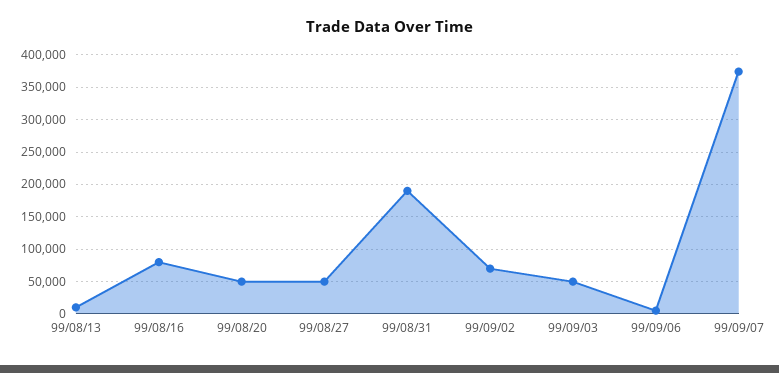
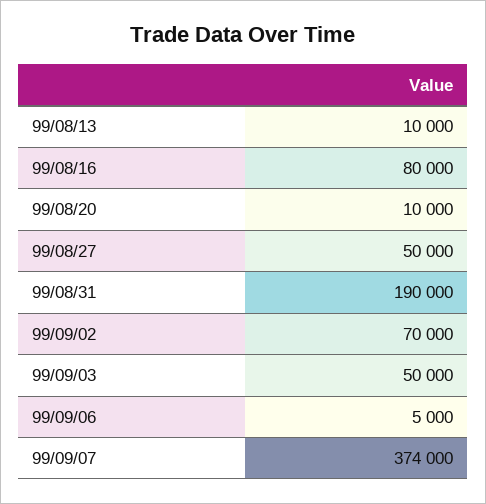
  {
    "99/08/13": 10000,
    "99/08/16": 80000,
-   "99/08/20": 50000,
+   "99/08/20": 10000,
    "99/08/27": 50000,
    "99/08/31": 190000,
    "99/09/02": 70000,
    "99/09/03": 50000,
    "99/09/06": 5000,
    "99/09/07": 374000
  }

